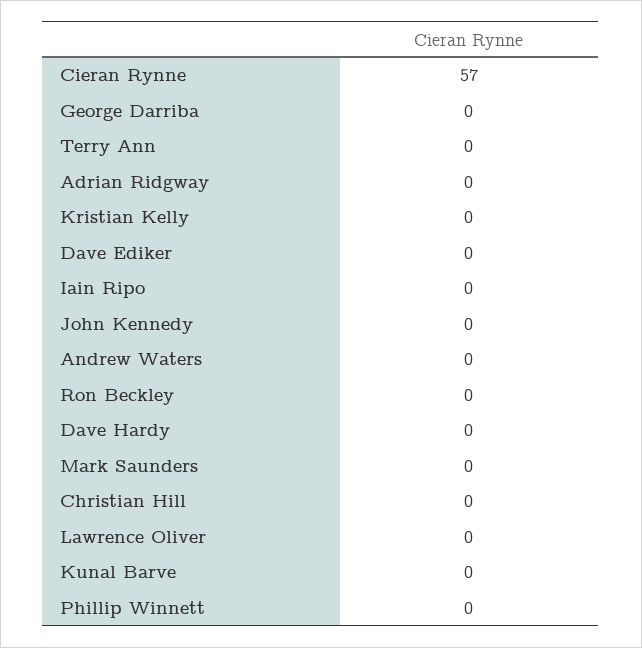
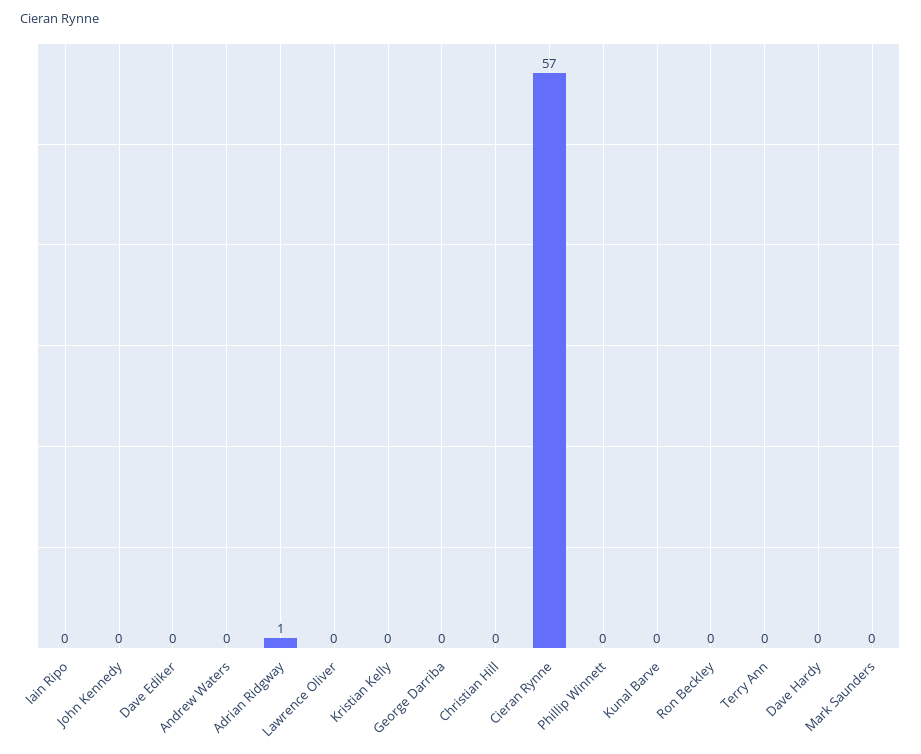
  {
    "Cieran Rynne": 57,
    "George Darriba": 0,
    "Terry Ann": 0,
-   "Adrian Ridgway": 0,
+   "Adrian Ridgway": 1,
    "Kristian Kelly": 0,
    "Dave Ediker": 0,
    "Iain Ripo": 0,
    "John Kennedy": 0,
    "Andrew Waters": 0,
    "Ron Beckley": 0,
    "Dave Hardy": 0,
    "Mark Saunders": 0,
    "Christian Hill": 0,
    "Lawrence Oliver": 0,
    "Kunal Barve": 0,
    "Phillip Winnett": 0
  }

